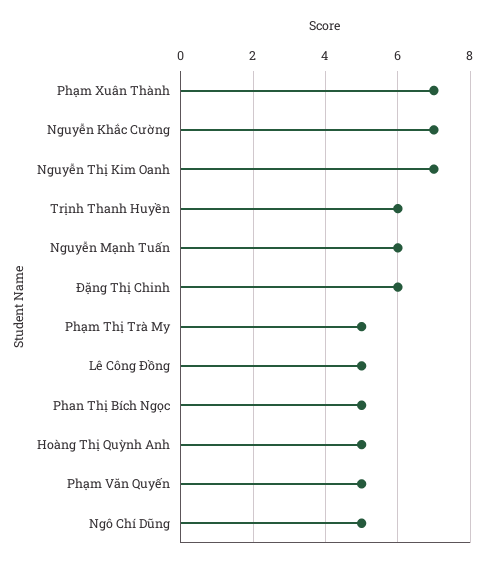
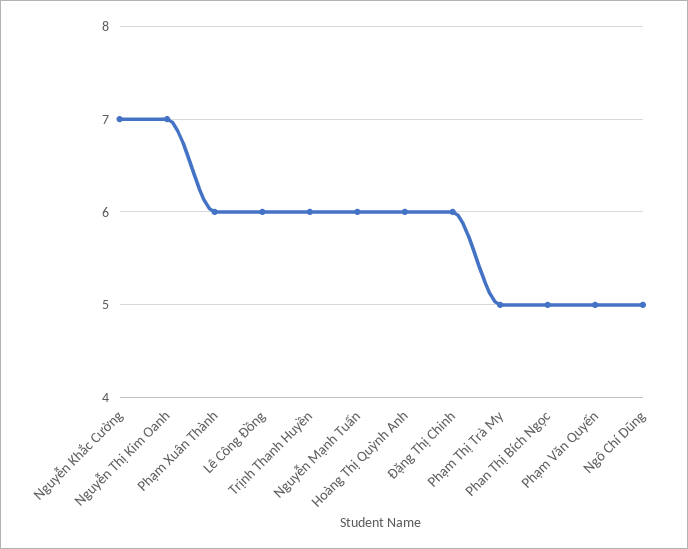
  {
-   "Phạm Xuân Thành": 7,
+   "Phạm Xuân Thành": 6,
    "Nguyễn Khắc Cường": 7,
    "Nguyễn Thị Kim Oanh": 7,
    "Trịnh Thanh Huyền": 6,
    "Nguyễn Mạnh Tuấn": 6,
    "Đặng Thị Chinh": 6,
    "Phạm Thị Trà My": 5,
-   "Lê Công Đồng": 5,
+   "Lê Công Đồng": 6,
    "Phan Thị Bích Ngọc": 5,
-   "Hoàng Thị Quỳnh Anh": 5,
+   "Hoàng Thị Quỳnh Anh": 6,
    "Phạm Văn Quyến": 5,
    "Ngô Chí Dũng": 5
  }

